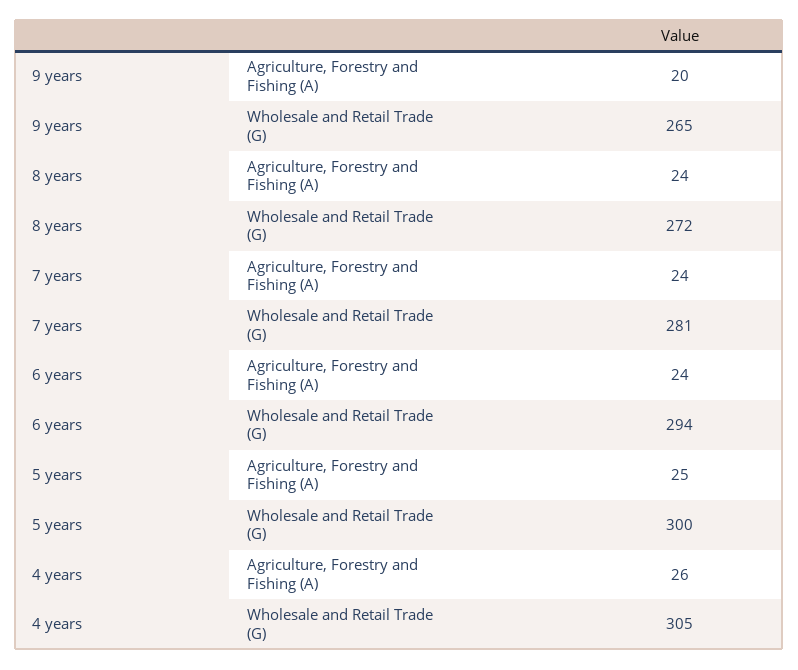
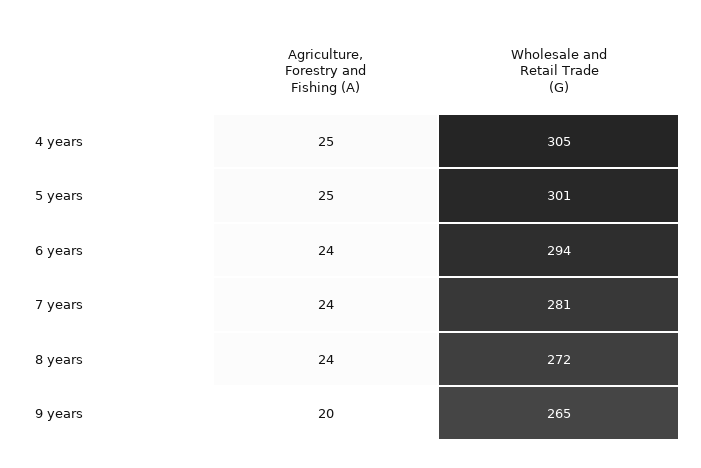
  {
    "9 years": {
      "Agriculture, Forestry and Fishing (A)": 20,
      "Wholesale and Retail Trade (G)": 265
    },
    "8 years": {
      "Agriculture, Forestry and Fishing (A)": 24,
      "Wholesale and Retail Trade (G)": 272
    },
    "7 years": {
      "Agriculture, Forestry and Fishing (A)": 24,
      "Wholesale and Retail Trade (G)": 281
    },
    "6 years": {
      "Agriculture, Forestry and Fishing (A)": 24,
      "Wholesale and Retail Trade (G)": 294
    },
    "5 years": {
      "Agriculture, Forestry and Fishing (A)": 25,
-     "Wholesale and Retail Trade (G)": 300
+     "Wholesale and Retail Trade (G)": 301
    },
    "4 years": {
-     "Agriculture, Forestry and Fishing (A)": 26,
+     "Agriculture, Forestry and Fishing (A)": 25,
      "Wholesale and Retail Trade (G)": 305
    }
  }

